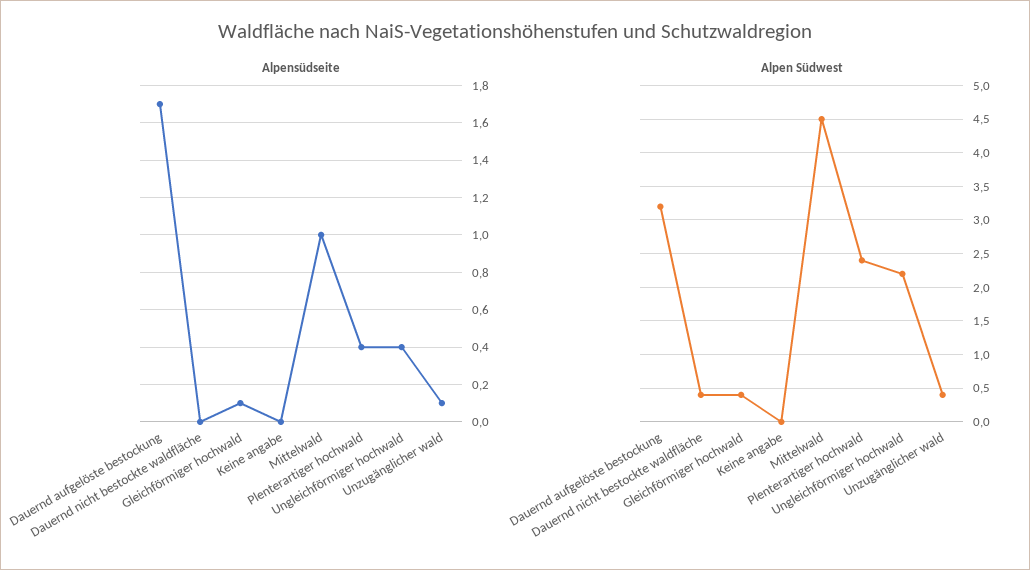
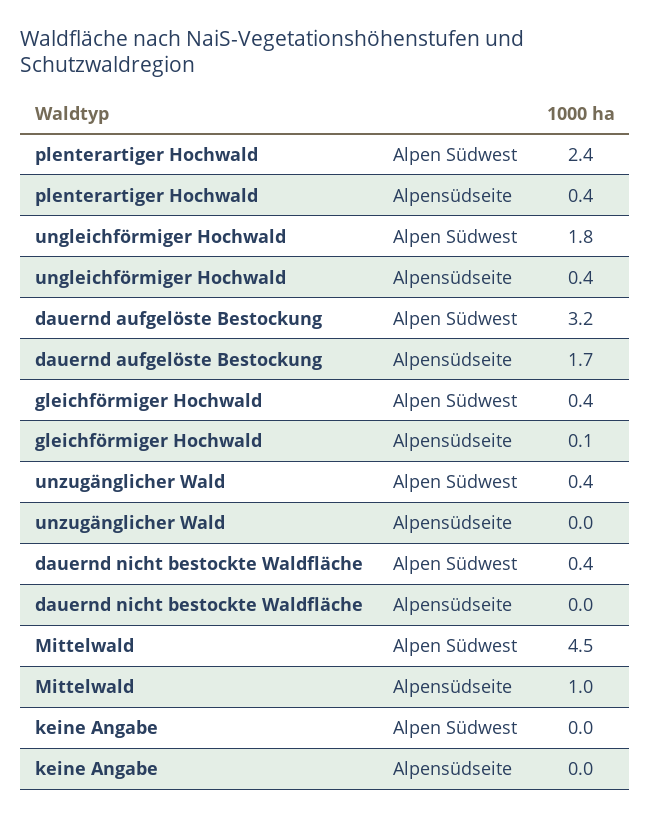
  {
    "Alpensüdseite": {
      "Dauernd aufgelöste bestockung": 1.7,
      "Dauernd nicht bestockte waldfläche": 0,
      "Gleichförmiger hochwald": 0.1,
      "Keine angabe": 0,
      "Mittelwald": 1,
      "Plenterartiger hochwald": 0.4,
      "Ungleichförmiger hochwald": 0.4,
-     "Unzugänglicher wald": 0.1
+     "Unzugänglicher wald": 0
    },
    "Alpen Südwest": {
      "Dauernd aufgelöste bestockung": 3.2,
      "Dauernd nicht bestockte waldfläche": 0.4,
      "Gleichförmiger hochwald": 0.4,
      "Keine angabe": 0,
      "Mittelwald": 4.5,
      "Plenterartiger hochwald": 2.4,
-     "Ungleichförmiger hochwald": 2.2,
+     "Ungleichförmiger hochwald": 1.8,
      "Unzugänglicher wald": 0.4
    }
  }

